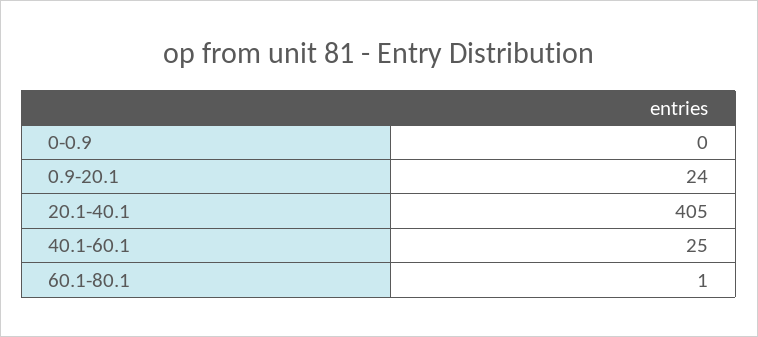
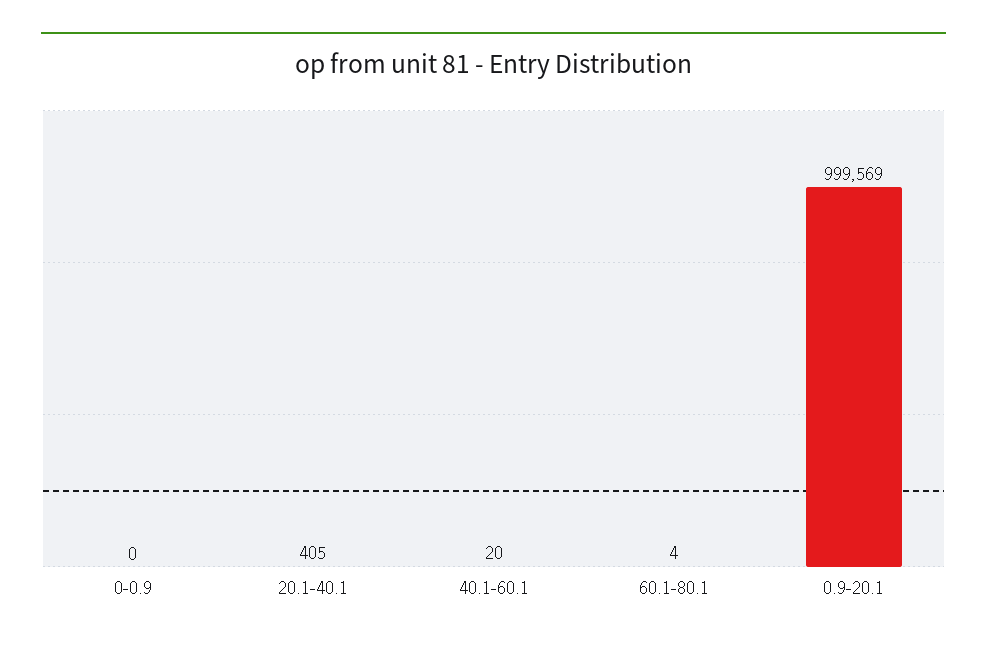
  {
    "0-0.9": 0,
-   "0.9-20.1": 24,
+   "0.9-20.1": 999569,
    "20.1-40.1": 405,
-   "40.1-60.1": 25,
+   "40.1-60.1": 20,
-   "60.1-80.1": 1
+   "60.1-80.1": 4
  }

